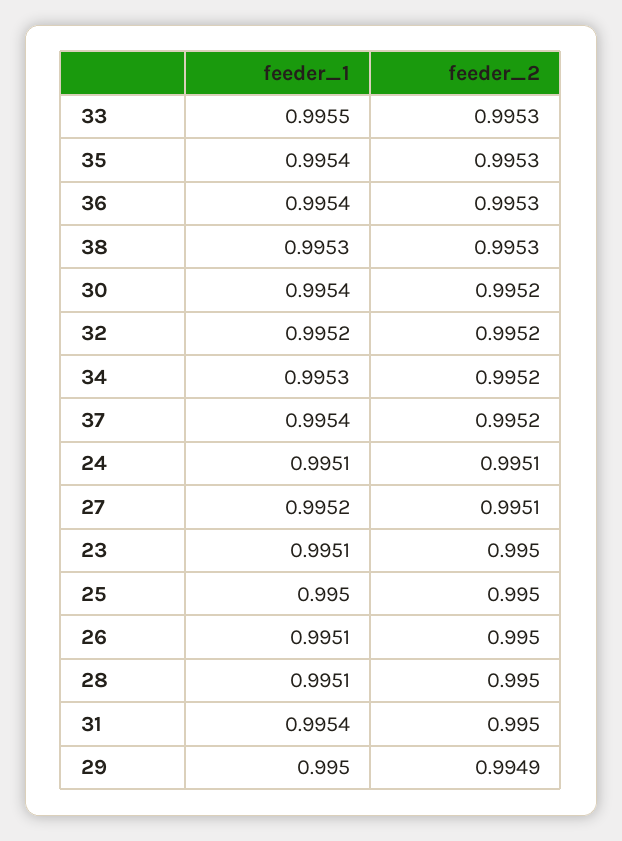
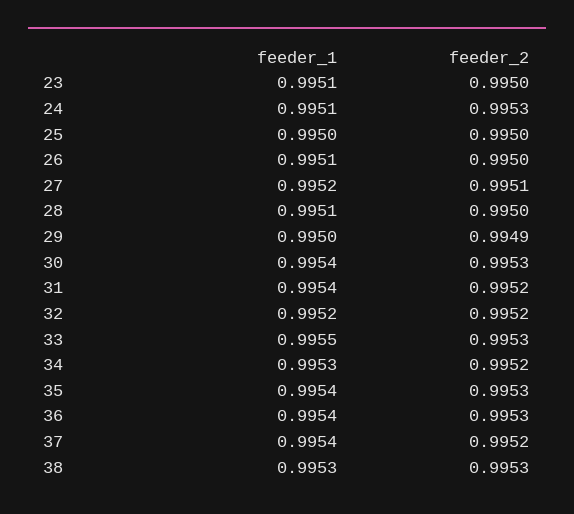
  {
    "feeder_1": {
      "33": 0.9955,
      "35": 0.9954,
      "36": 0.9954,
      "38": 0.9953,
      "30": 0.9954,
      "32": 0.9952,
      "34": 0.9953,
      "37": 0.9954,
      "24": 0.9951,
      "27": 0.9952,
      "23": 0.9951,
      "25": 0.995,
      "26": 0.9951,
      "28": 0.9951,
      "31": 0.9954,
      "29": 0.995
    },
    "feeder_2": {
      "33": 0.9953,
      "35": 0.9953,
      "36": 0.9953,
      "38": 0.9953,
-     "30": 0.9952,
+     "30": 0.9953,
      "32": 0.9952,
      "34": 0.9952,
      "37": 0.9952,
-     "24": 0.9951,
+     "24": 0.9953,
      "27": 0.9951,
      "23": 0.995,
      "25": 0.995,
      "26": 0.995,
      "28": 0.995,
-     "31": 0.995,
+     "31": 0.9952,
      "29": 0.9949
    }
  }

